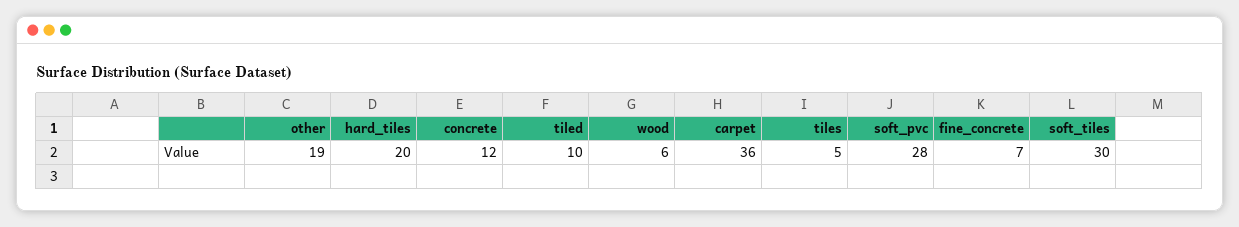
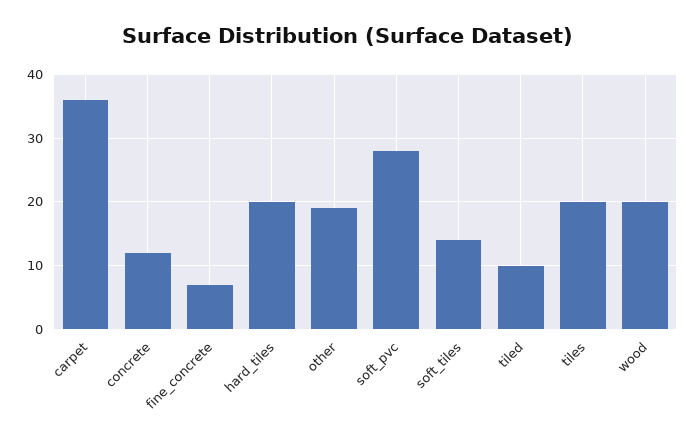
  {
    "other": 19,
    "hard_tiles": 20,
    "concrete": 12,
    "tiled": 10,
-   "wood": 6,
+   "wood": 20,
    "carpet": 36,
-   "tiles": 5,
+   "tiles": 20,
    "soft_pvc": 28,
    "fine_concrete": 7,
-   "soft_tiles": 30
+   "soft_tiles": 14
  }

